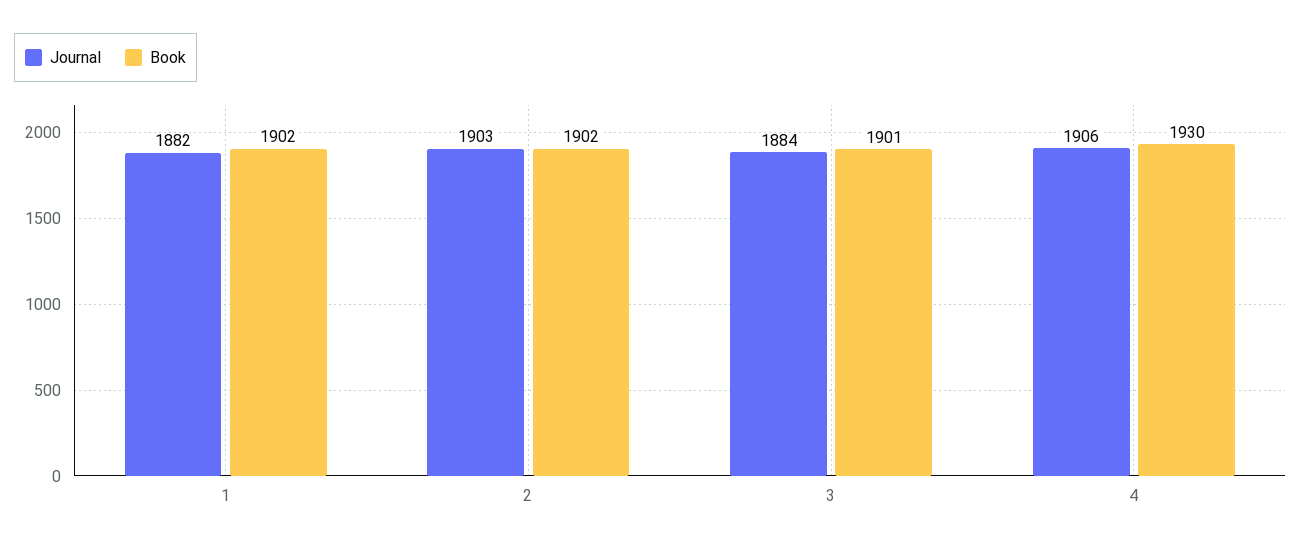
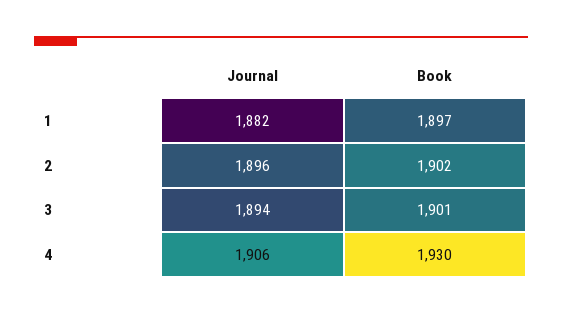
  {
    "Journal": {
      "1": 1882,
-     "2": 1903,
+     "2": 1896,
-     "3": 1884,
+     "3": 1894,
      "4": 1906
    },
    "Book": {
-     "1": 1902,
+     "1": 1897,
      "2": 1902,
      "3": 1901,
      "4": 1930
    }
  }

